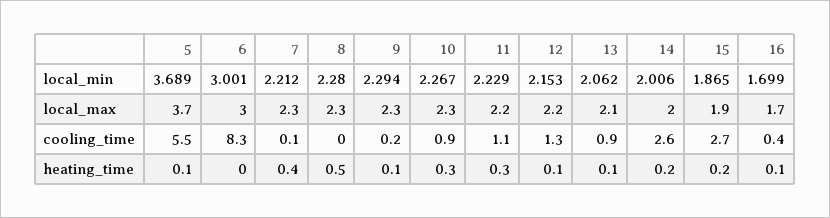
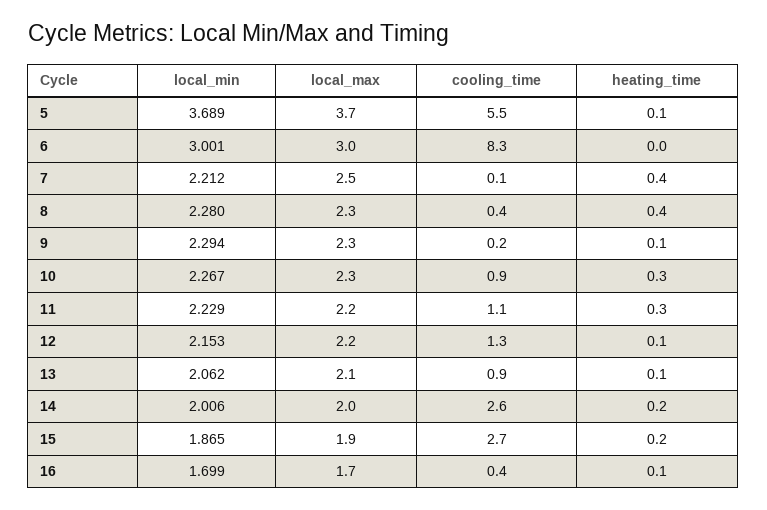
  {
    "5": {
      "local_min": 3.689,
      "local_max": 3.7,
      "cooling_time": 5.5,
      "heating_time": 0.1
    },
    "6": {
      "local_min": 3.001,
      "local_max": 3,
      "cooling_time": 8.3,
      "heating_time": 0
    },
    "7": {
      "local_min": 2.212,
-     "local_max": 2.3,
+     "local_max": 2.5,
      "cooling_time": 0.1,
      "heating_time": 0.4
    },
    "8": {
      "local_min": 2.28,
      "local_max": 2.3,
-     "cooling_time": 0,
+     "cooling_time": 0.4,
-     "heating_time": 0.5
+     "heating_time": 0.4
    },
    "9": {
      "local_min": 2.294,
      "local_max": 2.3,
      "cooling_time": 0.2,
      "heating_time": 0.1
    },
    "10": {
      "local_min": 2.267,
      "local_max": 2.3,
      "cooling_time": 0.9,
      "heating_time": 0.3
    },
    "11": {
      "local_min": 2.229,
      "local_max": 2.2,
      "cooling_time": 1.1,
      "heating_time": 0.3
    },
    "12": {
      "local_min": 2.153,
      "local_max": 2.2,
      "cooling_time": 1.3,
      "heating_time": 0.1
    },
    "13": {
      "local_min": 2.062,
      "local_max": 2.1,
      "cooling_time": 0.9,
      "heating_time": 0.1
    },
    "14": {
      "local_min": 2.006,
      "local_max": 2,
      "cooling_time": 2.6,
      "heating_time": 0.2
    },
    "15": {
      "local_min": 1.865,
      "local_max": 1.9,
      "cooling_time": 2.7,
      "heating_time": 0.2
    },
    "16": {
      "local_min": 1.699,
      "local_max": 1.7,
      "cooling_time": 0.4,
      "heating_time": 0.1
    }
  }

